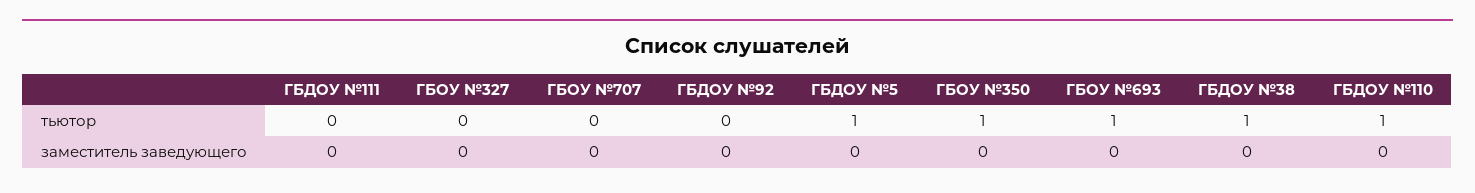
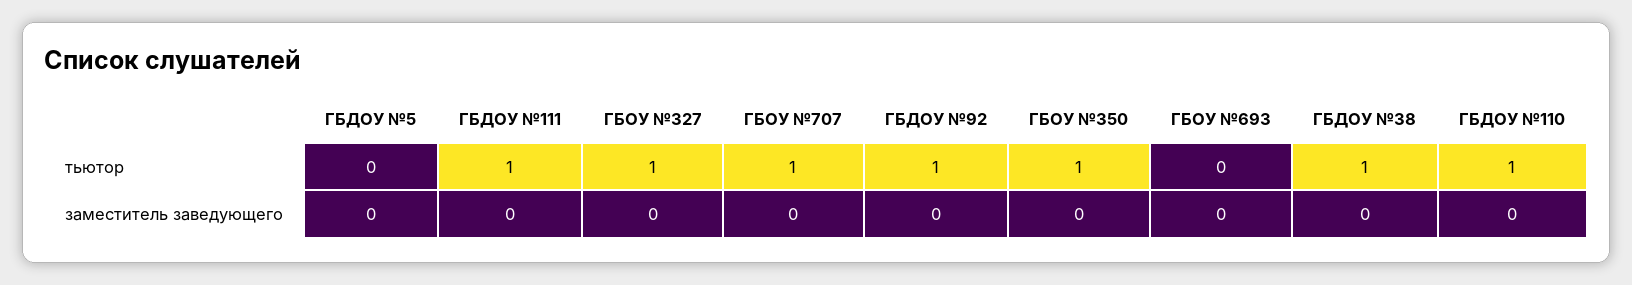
  {
    "ГБДОУ №111": {
-     "тьютор": 0,
+     "тьютор": 1,
      "заместитель заведующего": 0
    },
    "ГБОУ №327": {
-     "тьютор": 0,
+     "тьютор": 1,
      "заместитель заведующего": 0
    },
    "ГБОУ №707": {
-     "тьютор": 0,
+     "тьютор": 1,
      "заместитель заведующего": 0
    },
    "ГБДОУ №92": {
-     "тьютор": 0,
+     "тьютор": 1,
      "заместитель заведующего": 0
    },
    "ГБДОУ №5": {
-     "тьютор": 1,
+     "тьютор": 0,
      "заместитель заведующего": 0
    },
    "ГБОУ №350": {
      "тьютор": 1,
      "заместитель заведующего": 0
    },
    "ГБОУ №693": {
-     "тьютор": 1,
+     "тьютор": 0,
      "заместитель заведующего": 0
    },
    "ГБДОУ №38": {
      "тьютор": 1,
      "заместитель заведующего": 0
    },
    "ГБДОУ №110": {
      "тьютор": 1,
      "заместитель заведующего": 0
    }
  }

